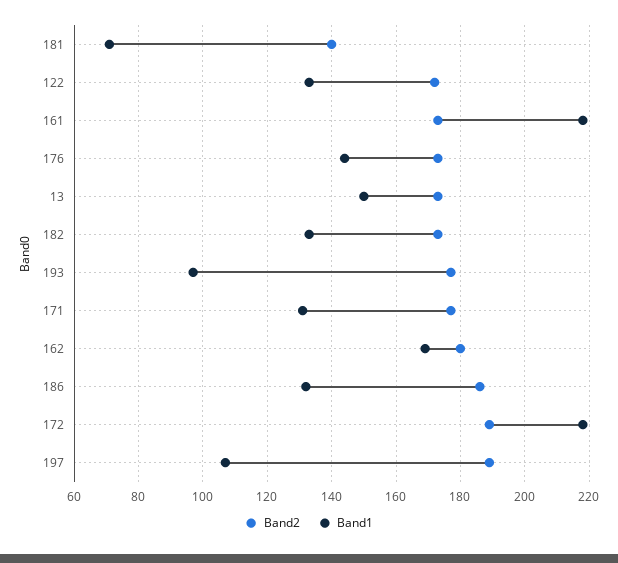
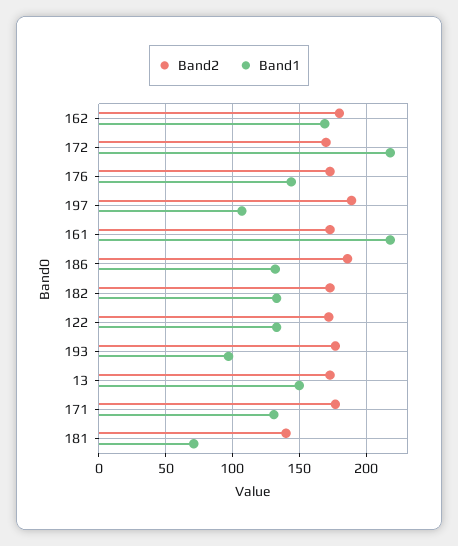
  {
    "Band2": {
      "181": 140,
      "122": 170,
      "161": 175,
      "176": 175,
      "13": 175,
      "182": 175,
      "193": 175,
      "171": 175,
      "162": 180,
      "186": 185,
-     "172": 190,
+     "172": 170,
      "197": 190
    },
    "Band1": {
      "181": 70,
      "122": 135,
      "161": 220,
      "176": 145,
      "13": 150,
      "182": 135,
      "193": 95,
      "171": 130,
      "162": 170,
      "186": 130,
      "172": 220,
      "197": 105
    }
  }

